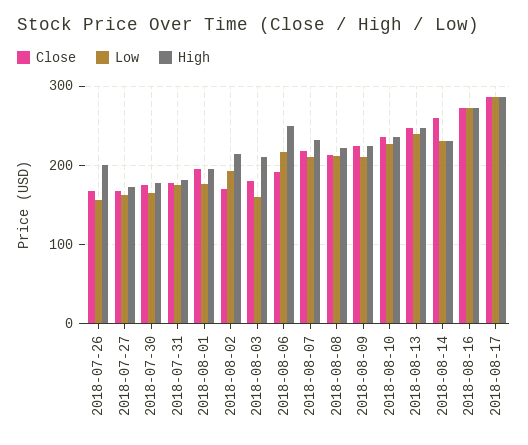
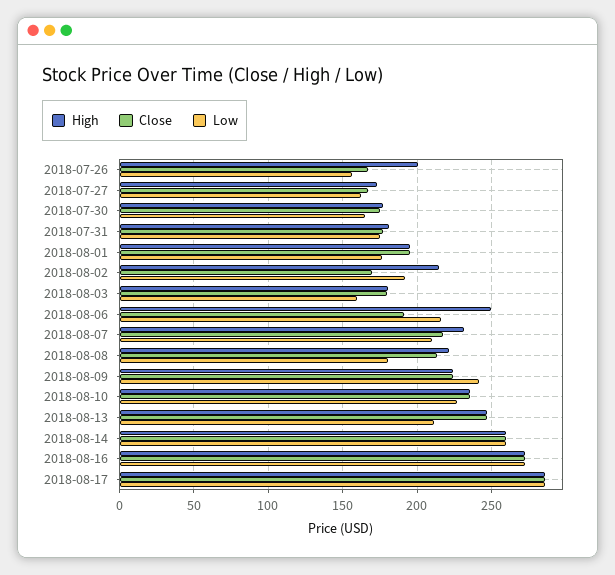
  {
    "Close": {
      "2018-07-26": 165,
      "2018-07-27": 165,
      "2018-07-30": 175,
      "2018-07-31": 175,
      "2018-08-01": 195,
      "2018-08-02": 170,
      "2018-08-03": 180,
      "2018-08-06": 190,
      "2018-08-07": 215,
      "2018-08-08": 215,
      "2018-08-09": 225,
      "2018-08-10": 235,
      "2018-08-13": 245,
      "2018-08-14": 260,
      "2018-08-16": 270,
      "2018-08-17": 285
    },
    "Low": {
      "2018-07-26": 155,
      "2018-07-27": 160,
      "2018-07-30": 165,
      "2018-07-31": 175,
      "2018-08-01": 175,
      "2018-08-02": 190,
      "2018-08-03": 160,
      "2018-08-06": 215,
      "2018-08-07": 210,
-     "2018-08-08": 210,
+     "2018-08-08": 180,
-     "2018-08-09": 210,
+     "2018-08-09": 240,
      "2018-08-10": 225,
-     "2018-08-13": 240,
+     "2018-08-13": 210,
-     "2018-08-14": 230,
+     "2018-08-14": 260,
      "2018-08-16": 270,
      "2018-08-17": 285
    },
    "High": {
      "2018-07-26": 200,
      "2018-07-27": 175,
      "2018-07-30": 175,
      "2018-07-31": 180,
      "2018-08-01": 195,
      "2018-08-02": 215,
-     "2018-08-03": 210,
+     "2018-08-03": 180,
      "2018-08-06": 250,
      "2018-08-07": 230,
      "2018-08-08": 220,
      "2018-08-09": 225,
      "2018-08-10": 235,
      "2018-08-13": 245,
-     "2018-08-14": 230,
+     "2018-08-14": 260,
      "2018-08-16": 270,
      "2018-08-17": 285
    }
  }

